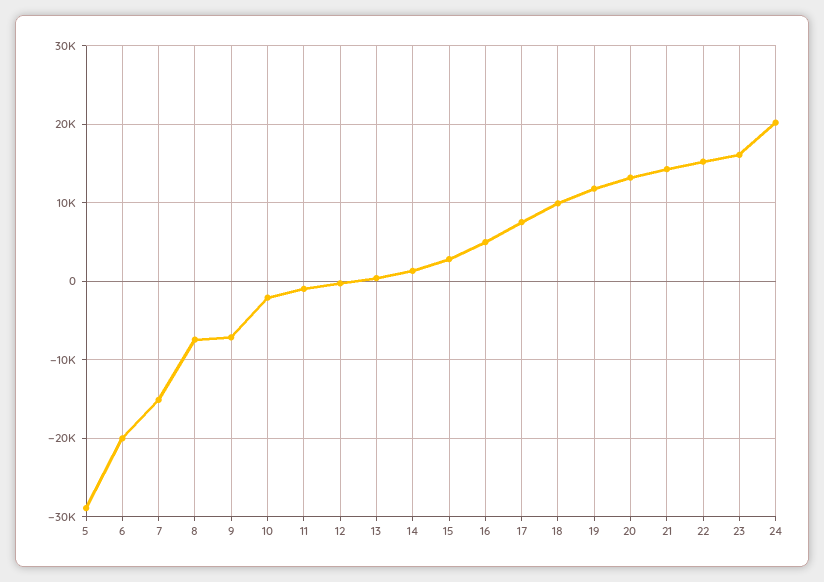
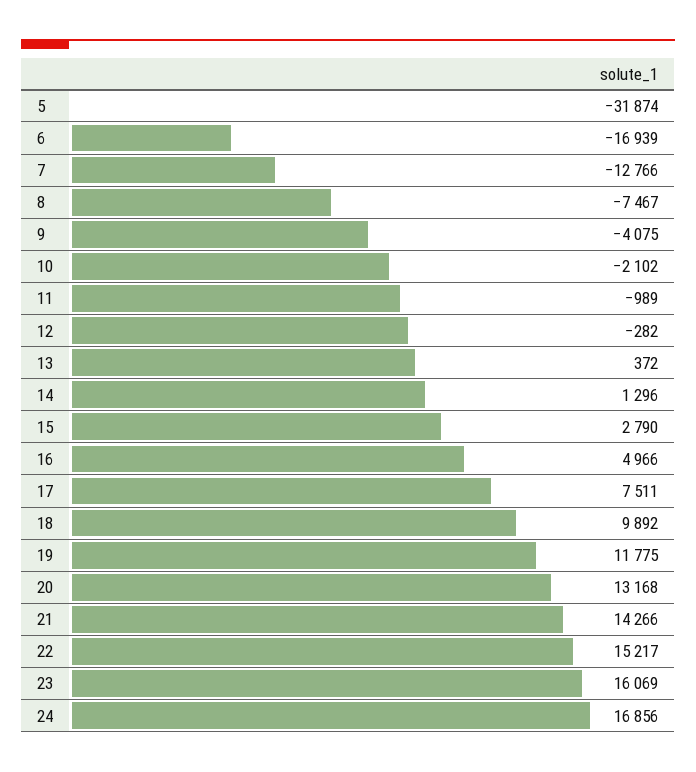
  {
-   "5": -29000,
+   "5": -31874,
-   "6": -20000,
+   "6": -16939,
-   "7": -15000,
+   "7": -12766,
    "8": -7467,
-   "9": -7000,
+   "9": -4075,
    "10": -2102,
    "11": -989,
    "12": -282,
    "13": 372,
    "14": 1296,
    "15": 2790,
    "16": 4966,
    "17": 7511,
    "18": 9892,
    "19": 11775,
    "20": 13168,
    "21": 14266,
    "22": 15217,
    "23": 16069,
-   "24": 20000
+   "24": 16856
  }

